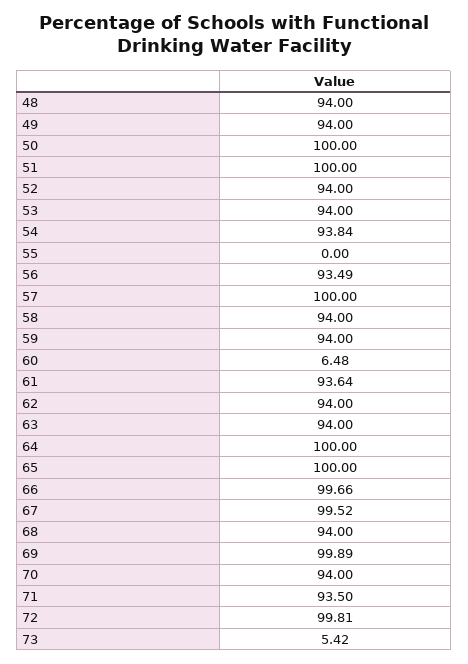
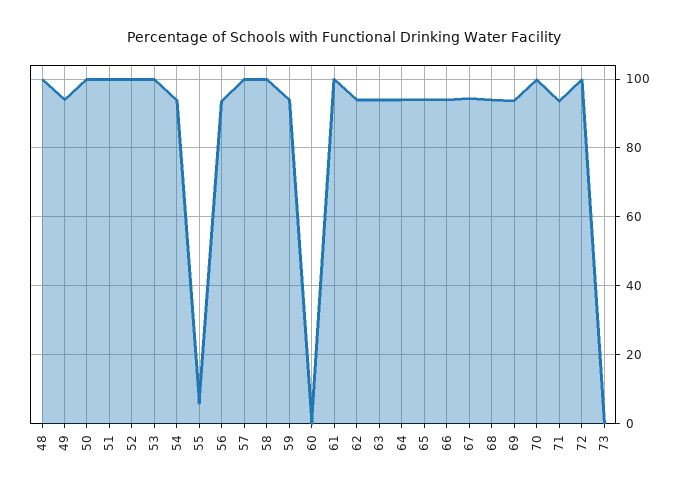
  {
-   "48": 94,
+   "48": 100,
    "49": 94,
    "50": 100,
    "51": 100,
-   "52": 94,
+   "52": 100,
-   "53": 94,
+   "53": 100,
    "54": 93.84,
-   "55": 0,
+   "55": 6,
    "56": 93.49,
    "57": 100,
-   "58": 94,
+   "58": 100,
    "59": 94,
-   "60": 6.48,
+   "60": 0,
-   "61": 93.64,
+   "61": 100,
    "62": 94,
    "63": 94,
-   "64": 100,
+   "64": 94,
-   "65": 100,
+   "65": 94,
-   "66": 99.66,
+   "66": 94,
-   "67": 99.52,
+   "67": 94,
    "68": 94,
-   "69": 99.89,
+   "69": 94,
-   "70": 94,
+   "70": 100,
    "71": 93.5,
    "72": 99.81,
-   "73": 5.42
+   "73": 0
  }

